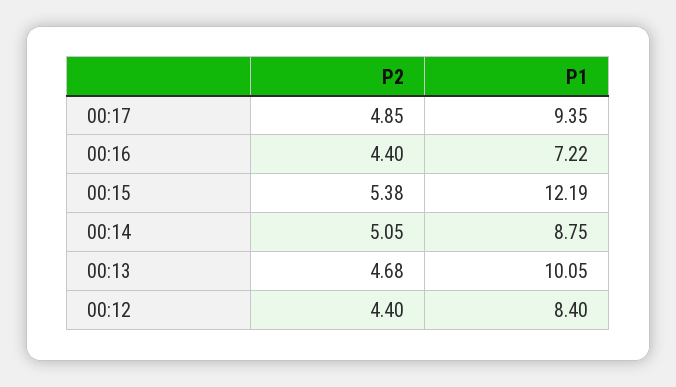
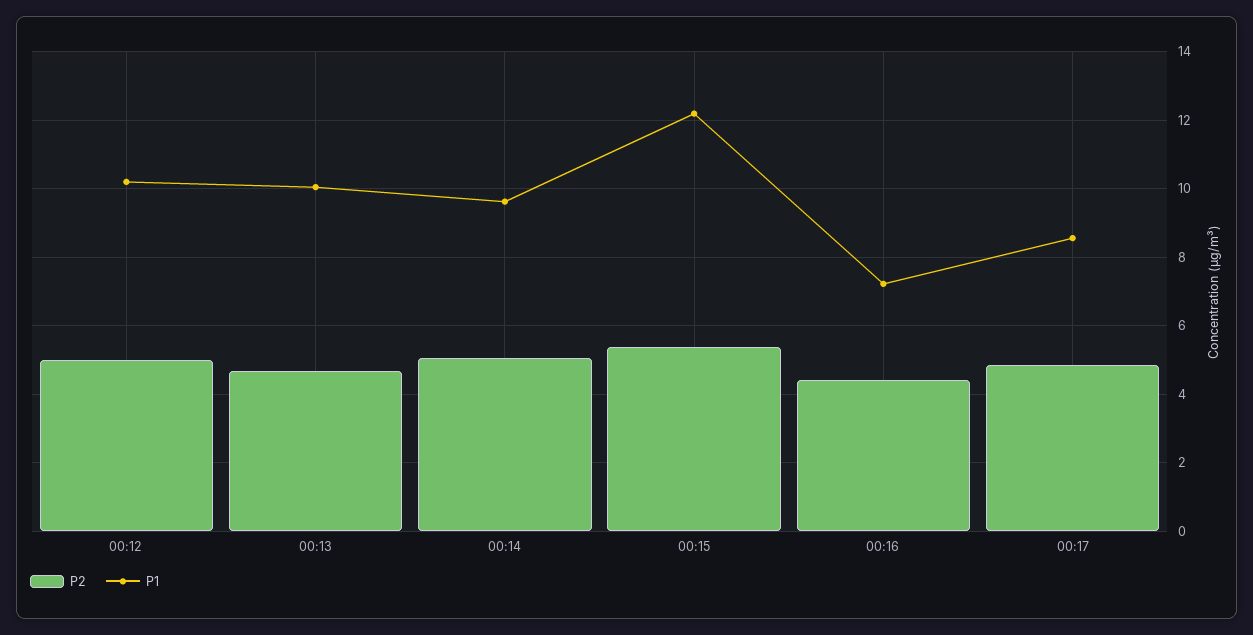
  {
    "P2": {
      "00:17": 4.85,
      "00:16": 4.4,
      "00:15": 5.38,
      "00:14": 5.05,
      "00:13": 4.68,
-     "00:12": 4.4
+     "00:12": 5
    },
    "P1": {
-     "00:17": 9.35,
+     "00:17": 8.6,
      "00:16": 7.22,
      "00:15": 12.19,
-     "00:14": 8.75,
+     "00:14": 9.6,
      "00:13": 10.05,
-     "00:12": 8.4
+     "00:12": 10.2
    }
  }

